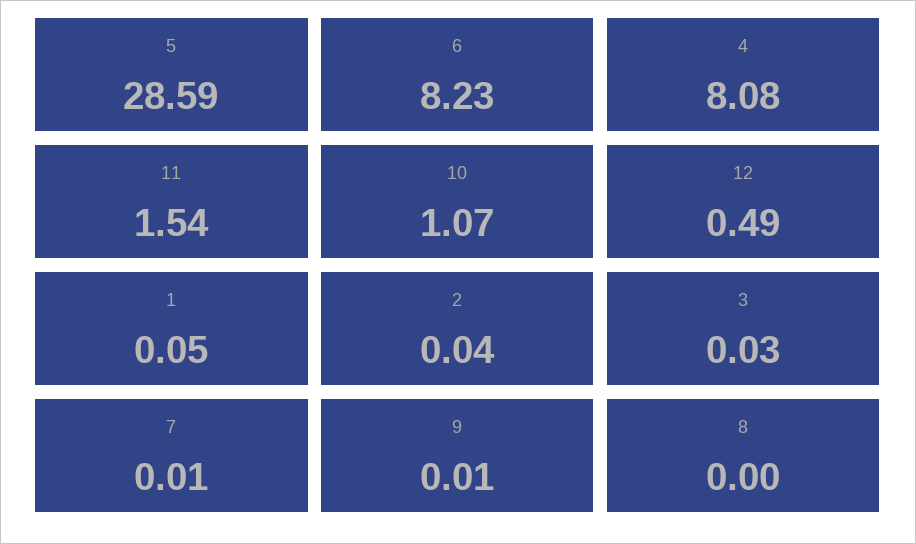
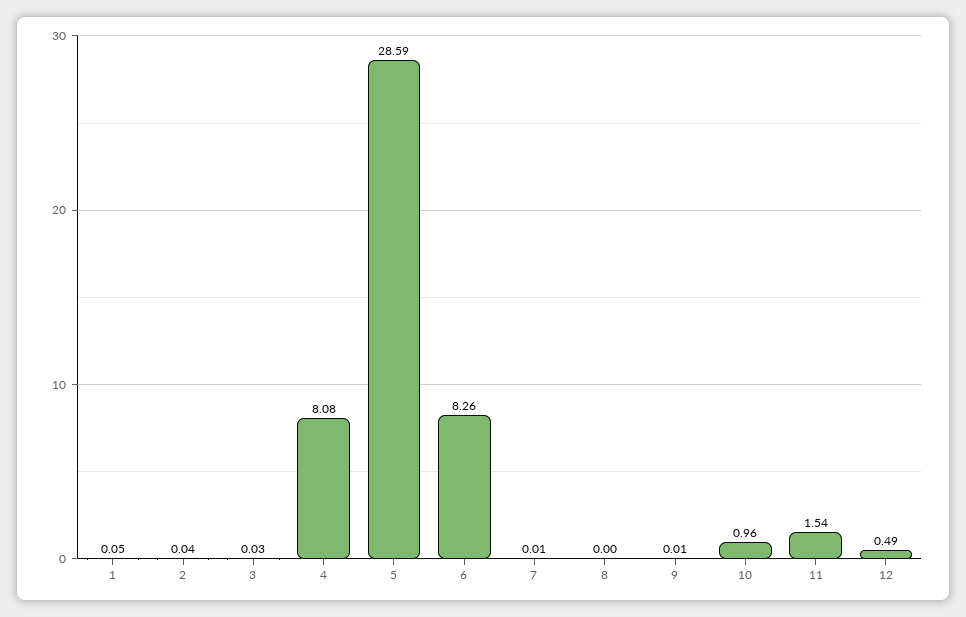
  {
    "5": 28.59,
-   "6": 8.23,
+   "6": 8.26,
    "4": 8.08,
    "11": 1.54,
-   "10": 1.07,
+   "10": 0.96,
    "12": 0.49,
    "1": 0.05,
    "2": 0.04,
    "3": 0.03,
    "7": 0.01,
    "9": 0.01,
    "8": 0
  }

